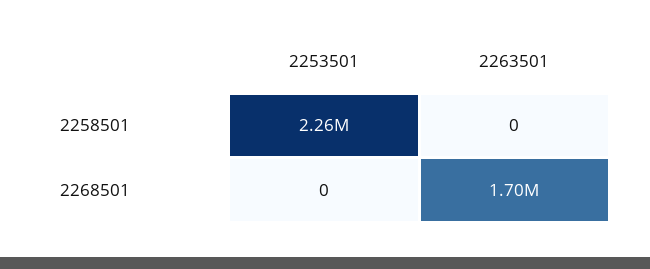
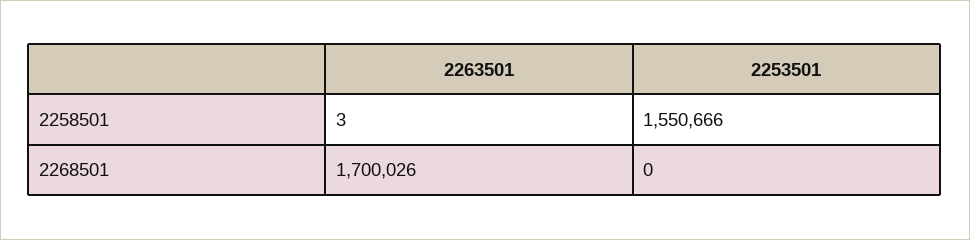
  {
    "2253501": {
-     "2258501": 2260000,
+     "2258501": 1550666,
      "2268501": 0
    },
    "2263501": {
-     "2258501": 0,
+     "2258501": 3,
      "2268501": 1700026
    }
  }

